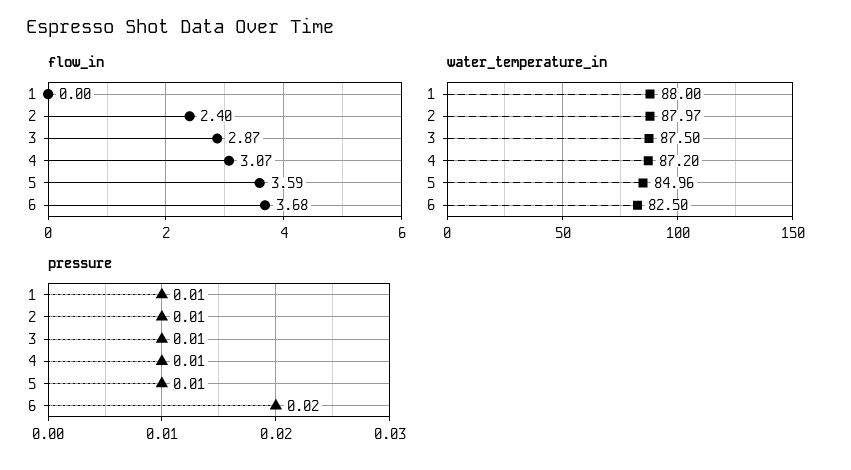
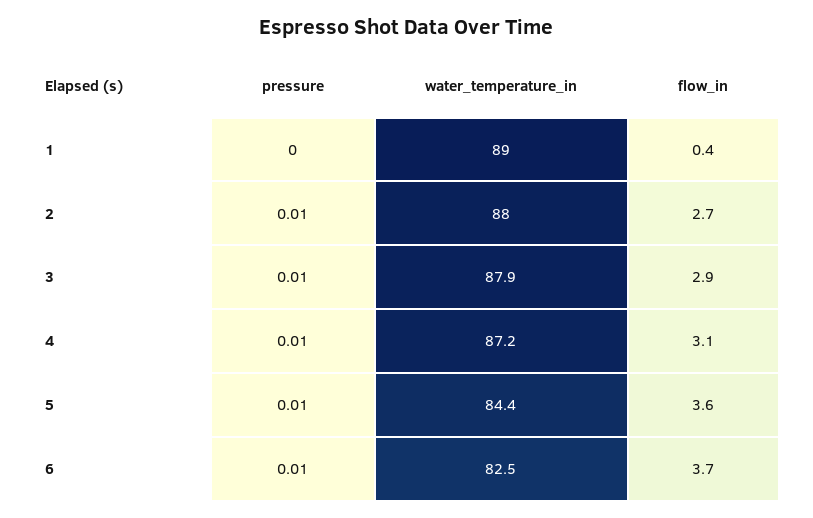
  {
    "flow_in": {
-     "1": 0,
+     "1": 0.4,
-     "2": 2.4,
+     "2": 2.7,
      "3": 2.87,
      "4": 3.07,
      "5": 3.59,
      "6": 3.68
    },
    "water_temperature_in": {
-     "1": 88,
+     "1": 89,
      "2": 87.97,
-     "3": 87.5,
+     "3": 87.9,
      "4": 87.2,
-     "5": 84.96,
+     "5": 84.4,
      "6": 82.5
    },
    "pressure": {
-     "1": 0.01,
+     "1": 0,
      "2": 0.01,
      "3": 0.01,
      "4": 0.01,
      "5": 0.01,
-     "6": 0.02
+     "6": 0.01
    }
  }

